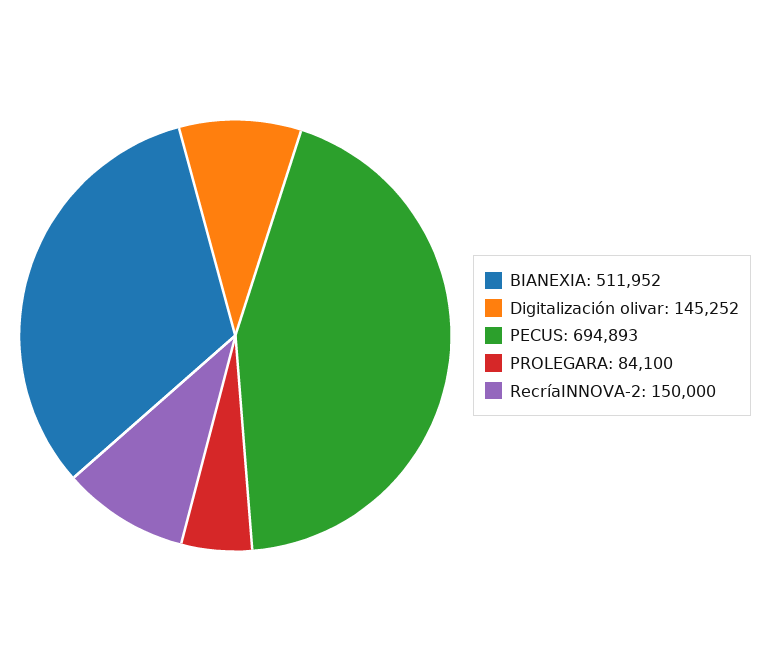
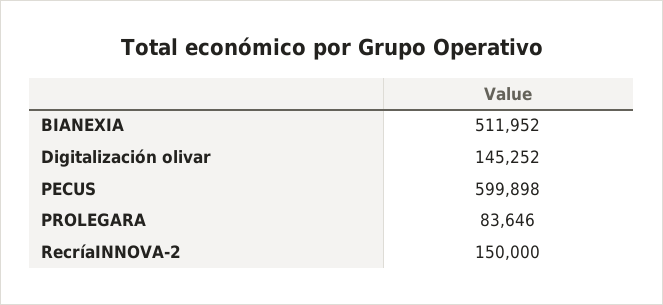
  {
    "BIANEXIA": 511952,
    "Digitalización olivar": 145252,
-   "PECUS": 694893,
+   "PECUS": 599898,
-   "PROLEGARA": 84100,
+   "PROLEGARA": 83646,
    "RecríaINNOVA-2": 150000
  }

